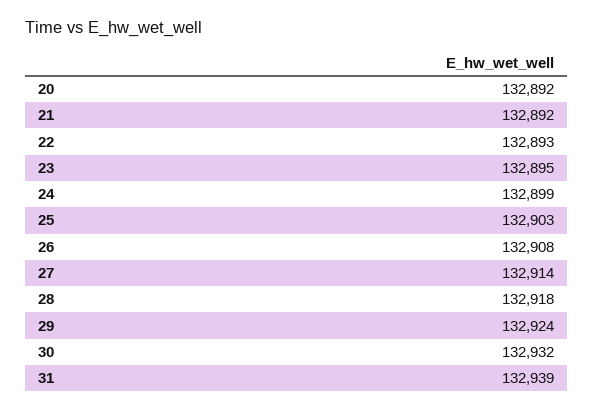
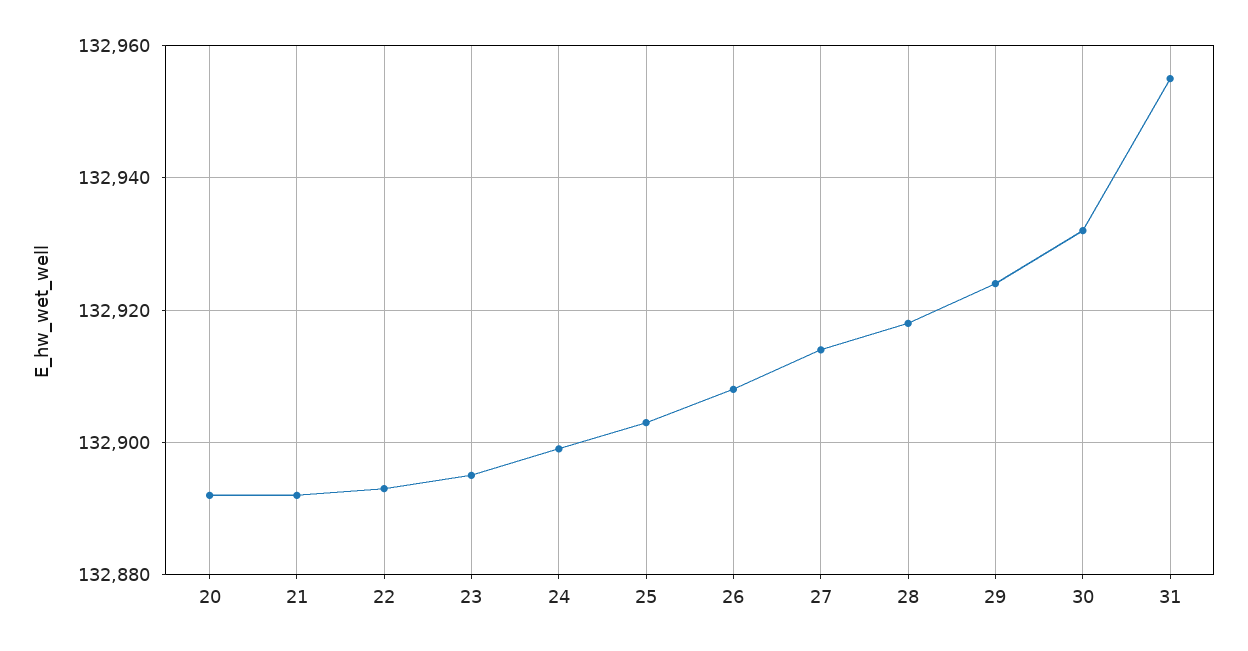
  {
    "20": 132892,
    "21": 132892,
    "22": 132893,
    "23": 132895,
    "24": 132899,
    "25": 132903,
    "26": 132908,
    "27": 132914,
    "28": 132918,
    "29": 132924,
    "30": 132932,
-   "31": 132939
+   "31": 132955
  }

